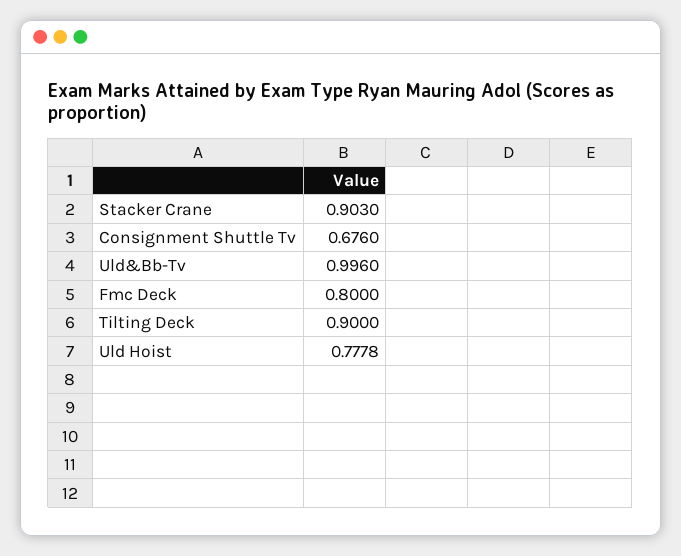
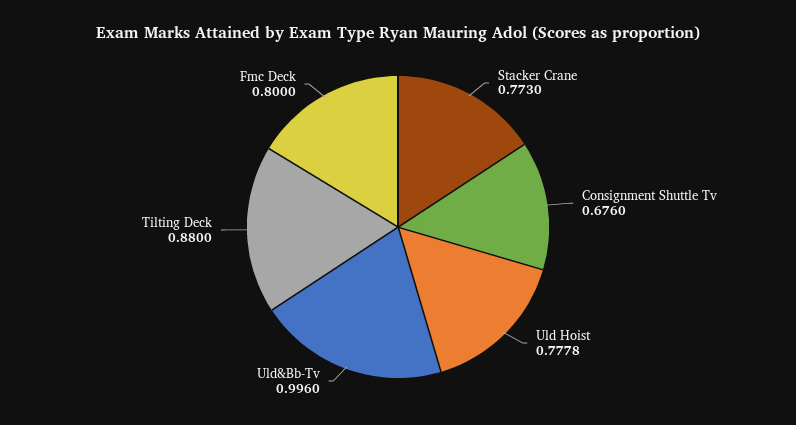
  {
-   "Stacker Crane": 0.903,
+   "Stacker Crane": 0.773,
    "Consignment Shuttle Tv": 0.676,
    "Uld&Bb-Tv": 0.996,
    "Fmc Deck": 0.8,
-   "Tilting Deck": 0.9,
+   "Tilting Deck": 0.88,
    "Uld Hoist": 0.7778
  }

